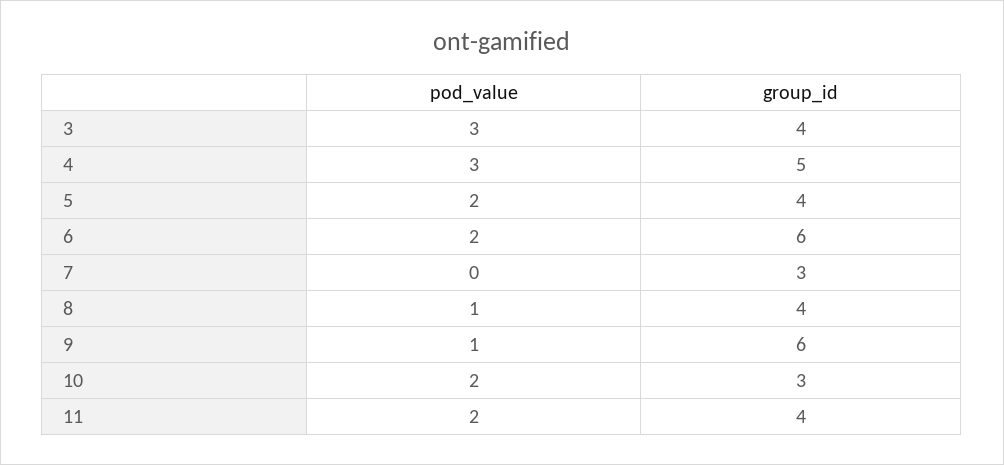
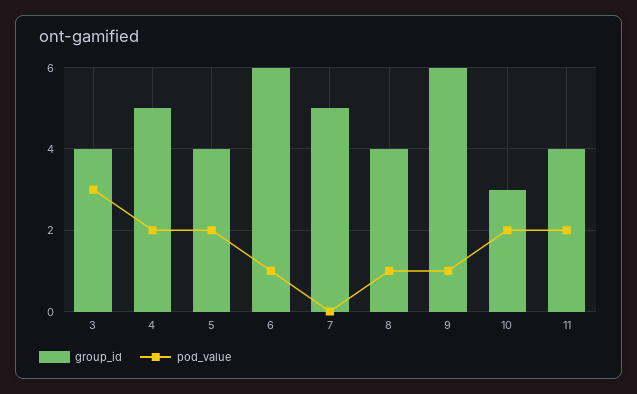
  {
    "pod_value": {
      "3": 3,
-     "4": 3,
+     "4": 2,
      "5": 2,
-     "6": 2,
+     "6": 1,
      "7": 0,
      "8": 1,
      "9": 1,
      "10": 2,
      "11": 2
    },
    "group_id": {
      "3": 4,
      "4": 5,
      "5": 4,
      "6": 6,
-     "7": 3,
+     "7": 5,
      "8": 4,
      "9": 6,
      "10": 3,
      "11": 4
    }
  }

